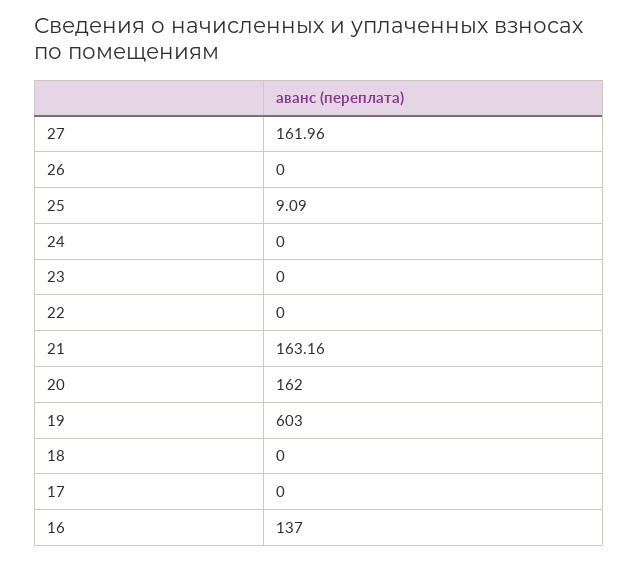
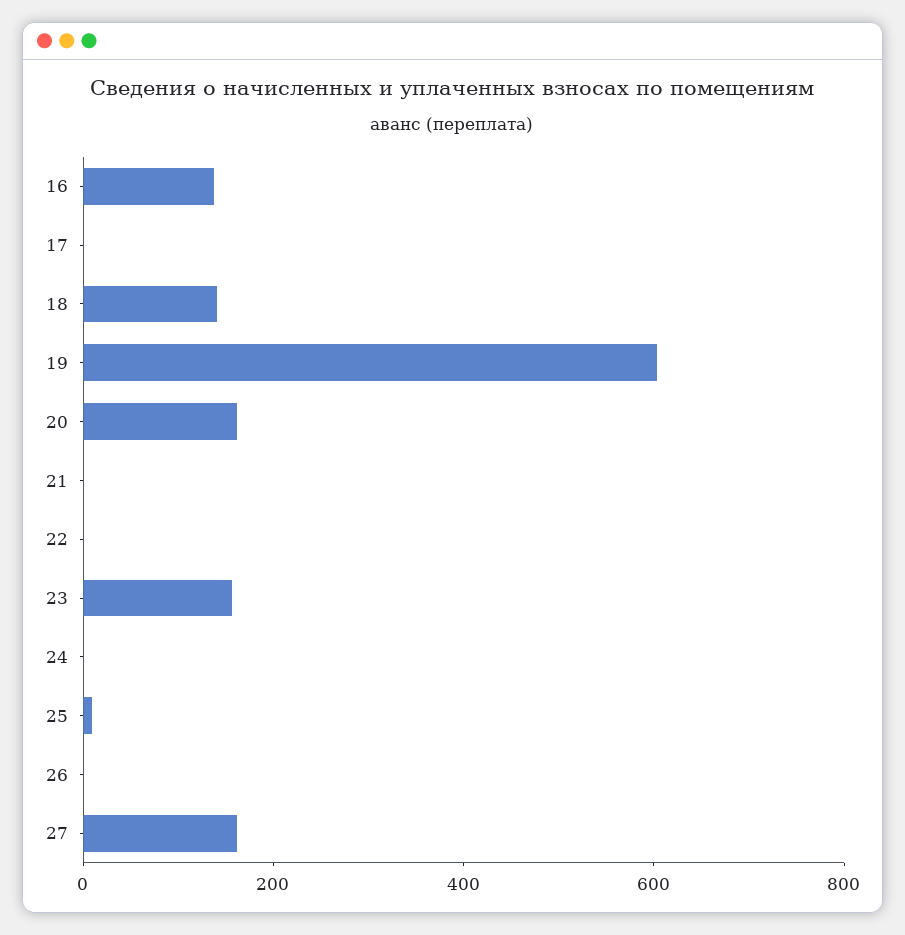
  {
    "27": 161.96,
    "26": 0,
    "25": 9.09,
    "24": 0,
-   "23": 0,
+   "23": 150,
    "22": 0,
-   "21": 163.16,
+   "21": 0,
    "20": 162,
    "19": 603,
-   "18": 0,
+   "18": 150,
    "17": 0,
    "16": 137
  }

